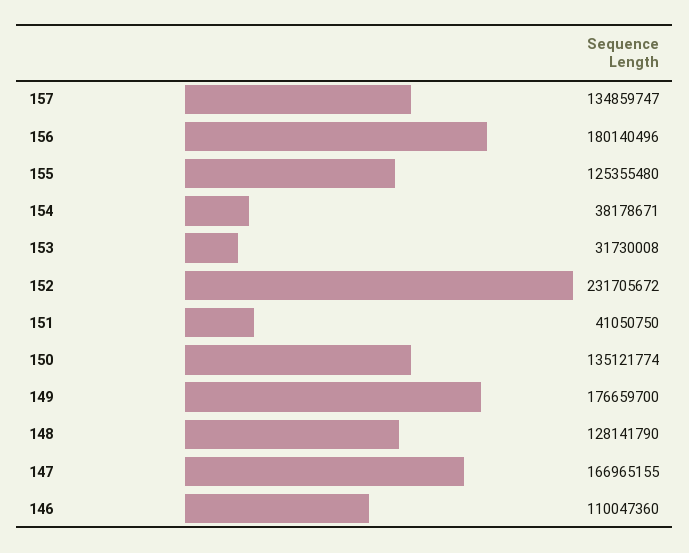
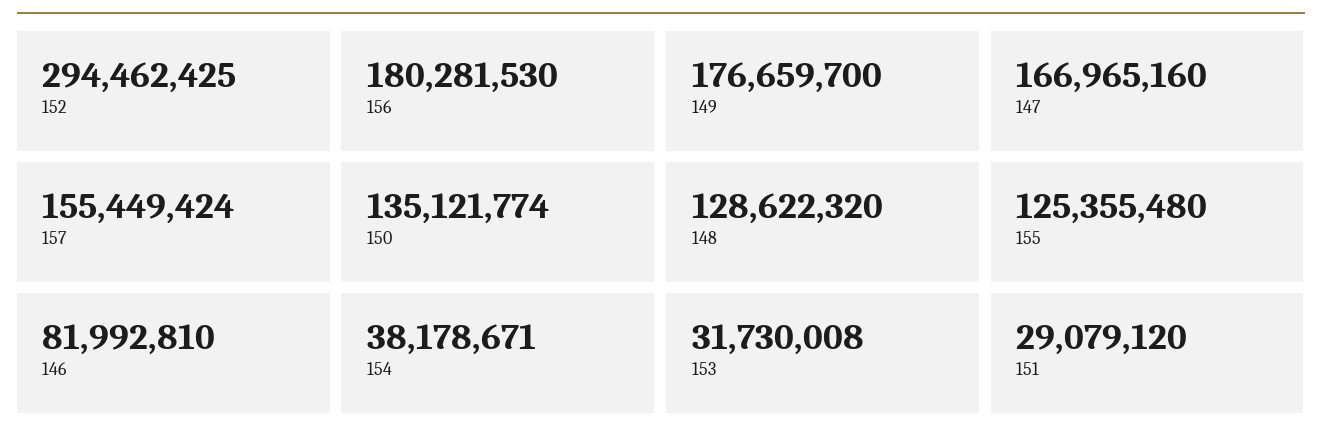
  {
-   "157": 134859747,
+   "157": 155449424,
-   "156": 180140496,
+   "156": 180281530,
    "155": 125355480,
    "154": 38178671,
    "153": 31730008,
-   "152": 231705672,
+   "152": 294462425,
-   "151": 41050750,
+   "151": 29079120,
    "150": 135121774,
    "149": 176659700,
-   "148": 128141790,
+   "148": 128622320,
-   "147": 166965155,
+   "147": 166965160,
-   "146": 110047360
+   "146": 81992810
  }

